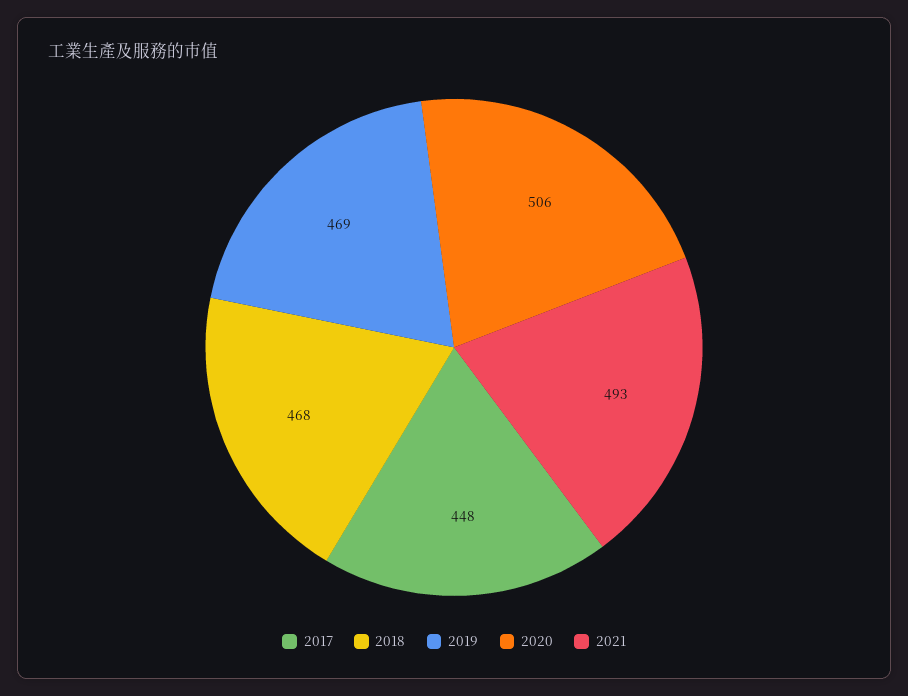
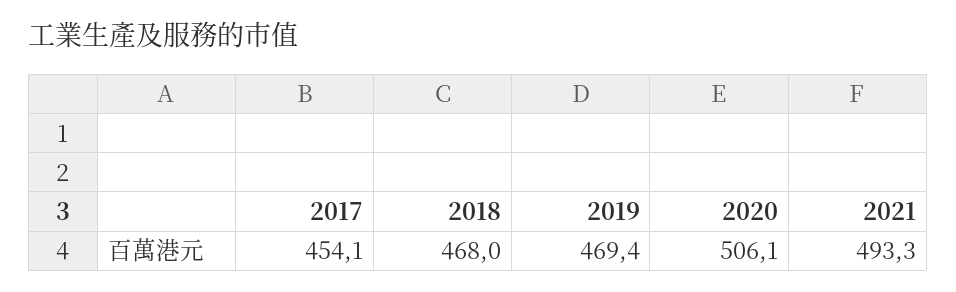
  {
-   "2017": 448,
+   "2017": 454.1,
    "2018": 468,
    "2019": 469.4,
    "2020": 506.1,
    "2021": 493.3
  }

